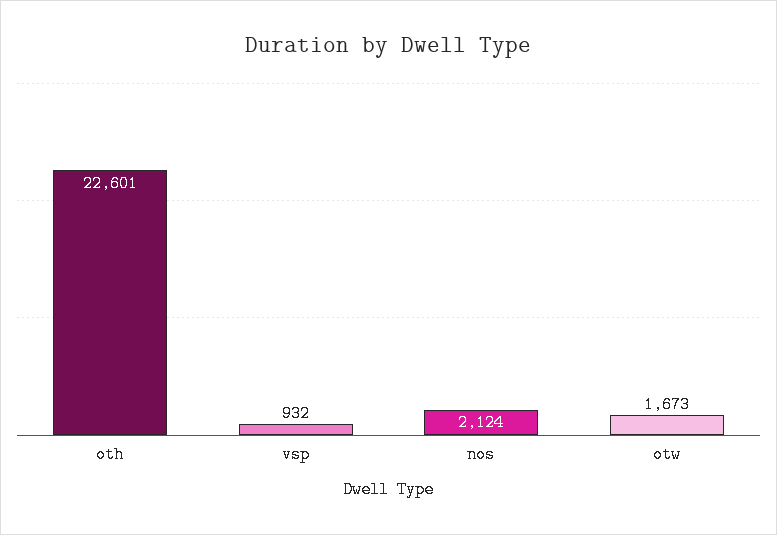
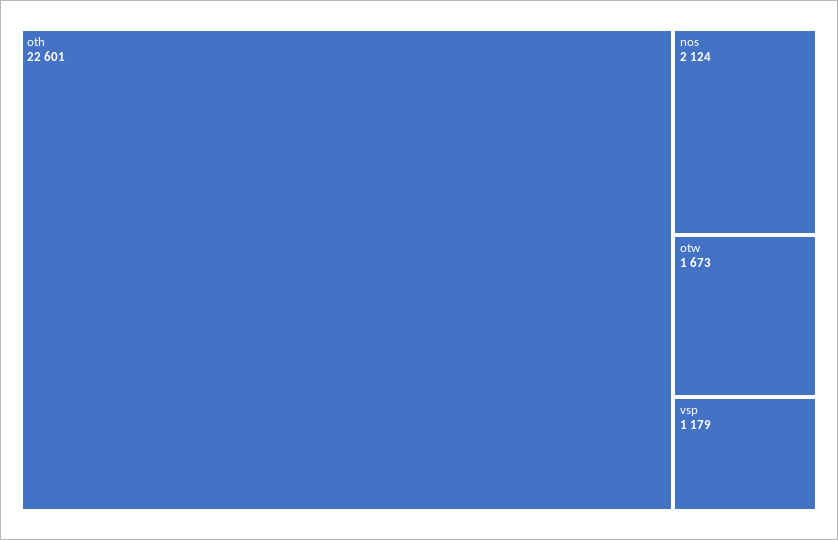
  {
    "oth": 22601,
-   "vsp": 932,
+   "vsp": 1179,
    "nos": 2124,
    "otw": 1673
  }

